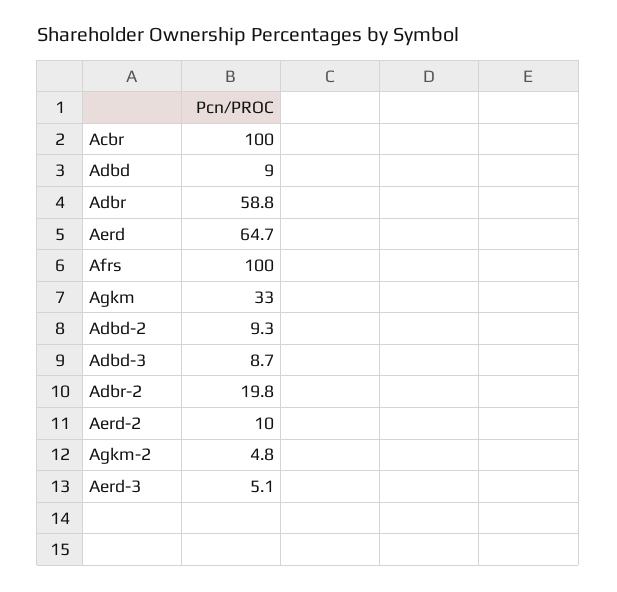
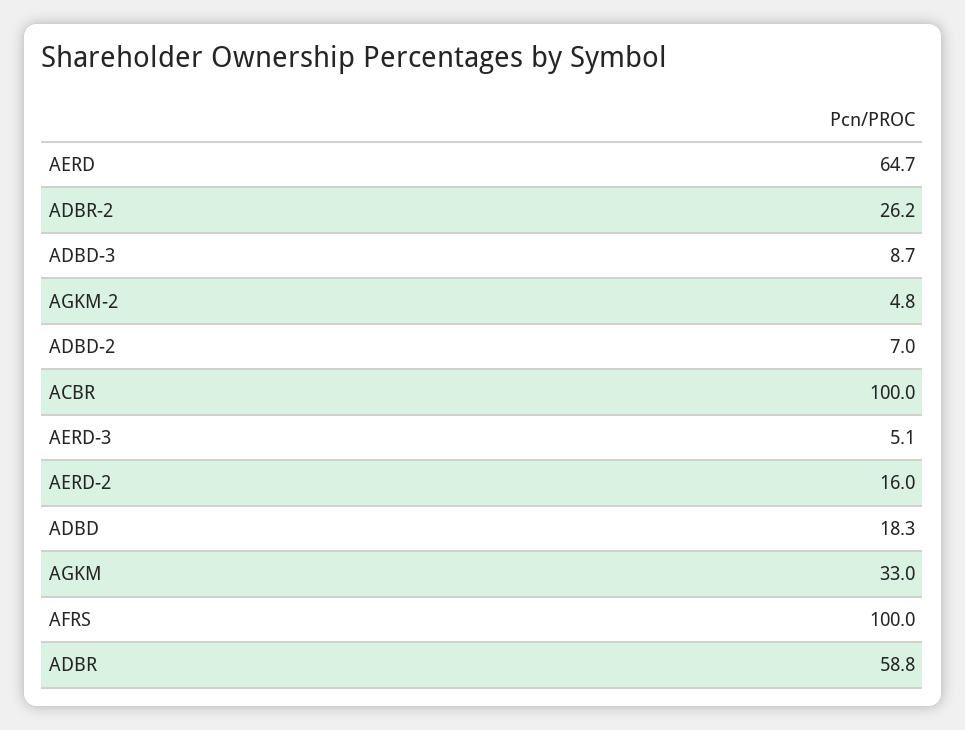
  {
    "Acbr": 100,
-   "Adbd": 9,
+   "Adbd": 18.3,
    "Adbr": 58.8,
    "Aerd": 64.7,
    "Afrs": 100,
    "Agkm": 33,
-   "Adbd-2": 9.3,
+   "Adbd-2": 7,
    "Adbd-3": 8.7,
-   "Adbr-2": 19.8,
+   "Adbr-2": 26.2,
-   "Aerd-2": 10,
+   "Aerd-2": 16,
    "Agkm-2": 4.8,
    "Aerd-3": 5.1
  }

